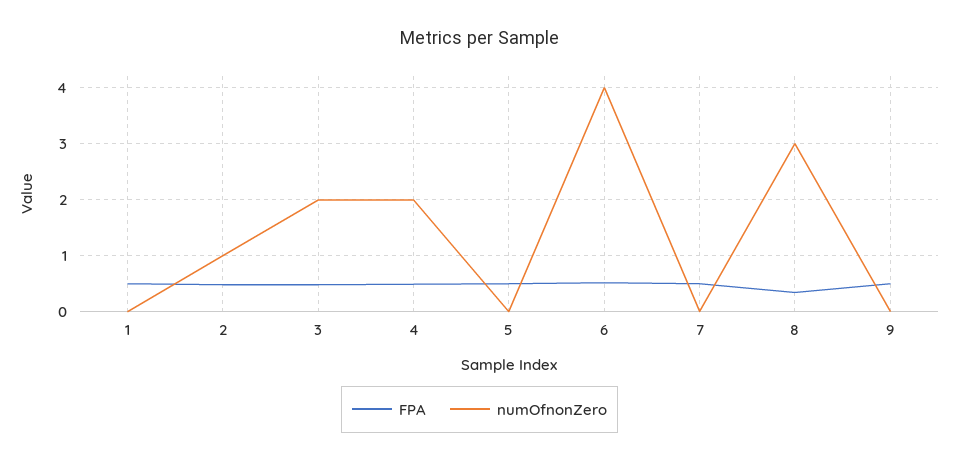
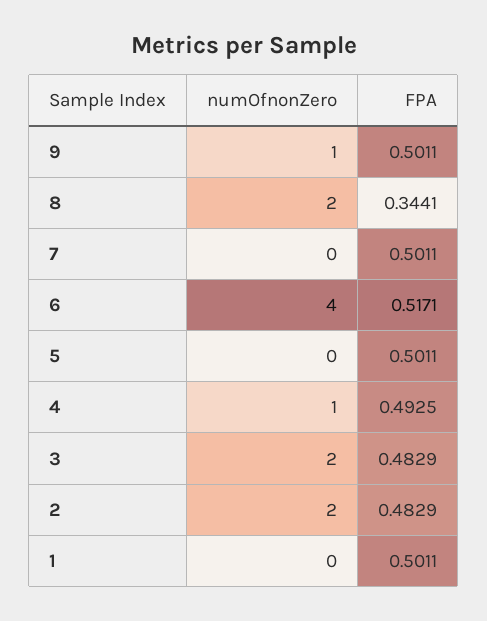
  {
    "FPA": {
      "1": 0.5011,
      "2": 0.4829,
      "3": 0.4829,
      "4": 0.4925,
      "5": 0.5011,
      "6": 0.5171,
      "7": 0.5011,
      "8": 0.3441,
      "9": 0.5011
    },
    "numOfnonZero": {
      "1": 0,
-     "2": 1,
+     "2": 2,
      "3": 2,
-     "4": 2,
+     "4": 1,
      "5": 0,
      "6": 4,
      "7": 0,
-     "8": 3,
+     "8": 2,
-     "9": 0
+     "9": 1
    }
  }

